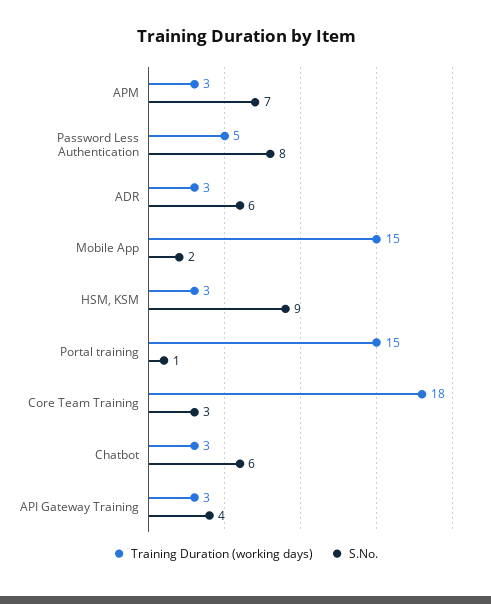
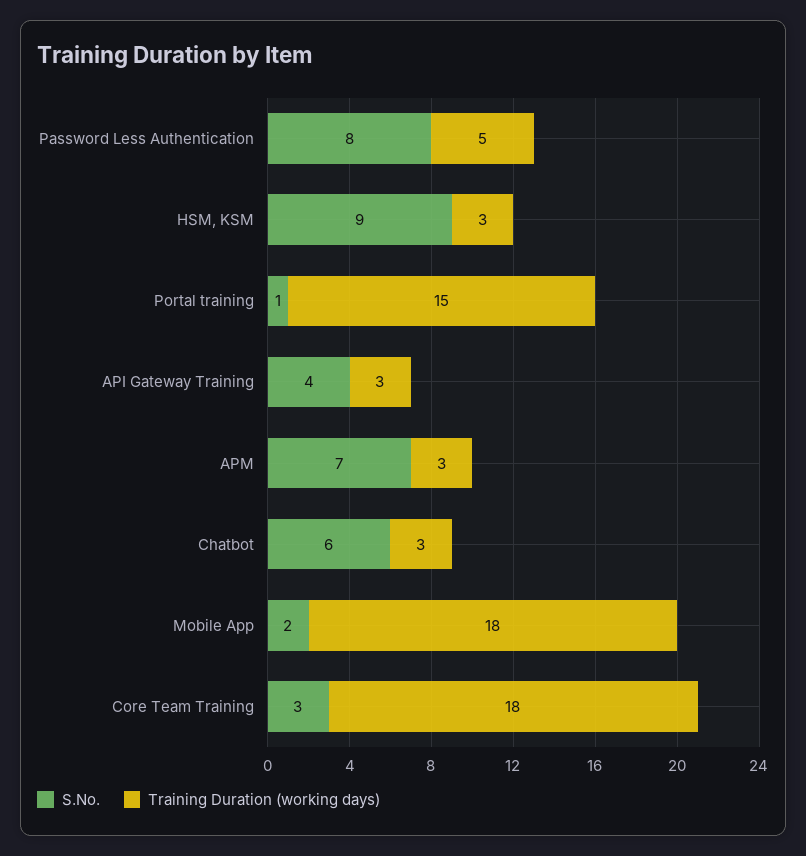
  {
    "Training Duration (working days)": {
      "APM": 3,
      "Password Less Authentication": 5,
-     "ADR": 3,
-     "Mobile App": 15,
+     "Mobile App": 18,
      "HSM, KSM": 3,
      "Portal training": 15,
      "Core Team Training": 18,
      "Chatbot": 3,
      "API Gateway Training": 3
    },
    "S.No.": {
      "APM": 7,
      "Password Less Authentication": 8,
-     "ADR": 6,
      "Mobile App": 2,
      "HSM, KSM": 9,
      "Portal training": 1,
      "Core Team Training": 3,
      "Chatbot": 6,
      "API Gateway Training": 4
    }
  }

